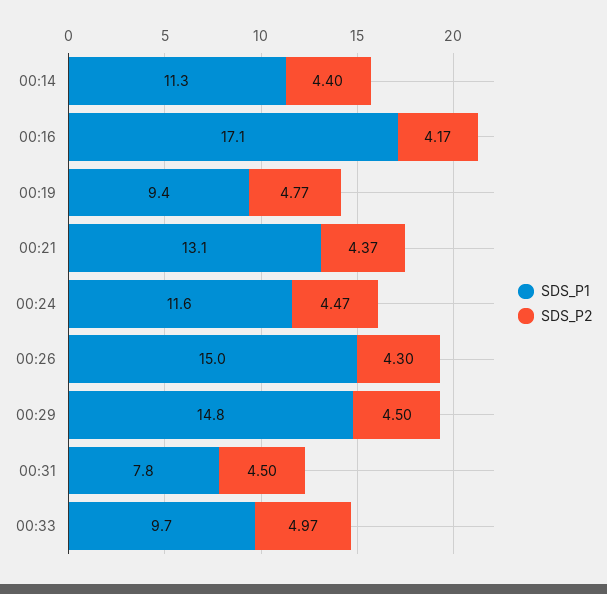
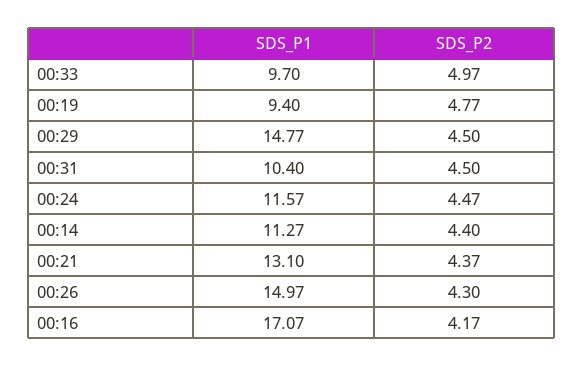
  {
    "SDS_P1": {
      "00:14": 11.27,
      "00:16": 17.07,
      "00:19": 9.4,
      "00:21": 13.1,
      "00:24": 11.57,
      "00:26": 14.97,
      "00:29": 14.77,
-     "00:31": 7.8,
+     "00:31": 10.4,
      "00:33": 9.7
    },
    "SDS_P2": {
      "00:14": 4.4,
      "00:16": 4.17,
      "00:19": 4.77,
      "00:21": 4.37,
      "00:24": 4.47,
      "00:26": 4.3,
      "00:29": 4.5,
      "00:31": 4.5,
      "00:33": 4.97
    }
  }

